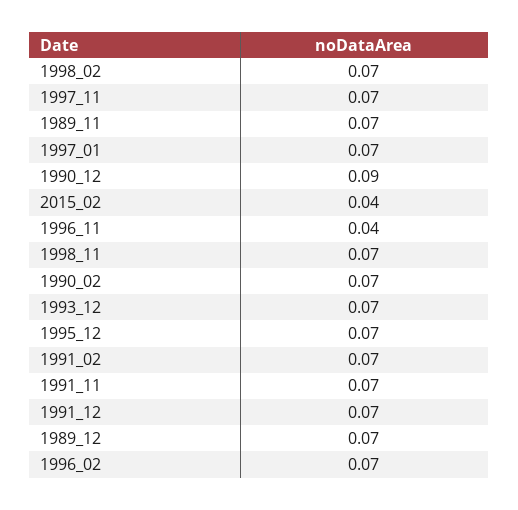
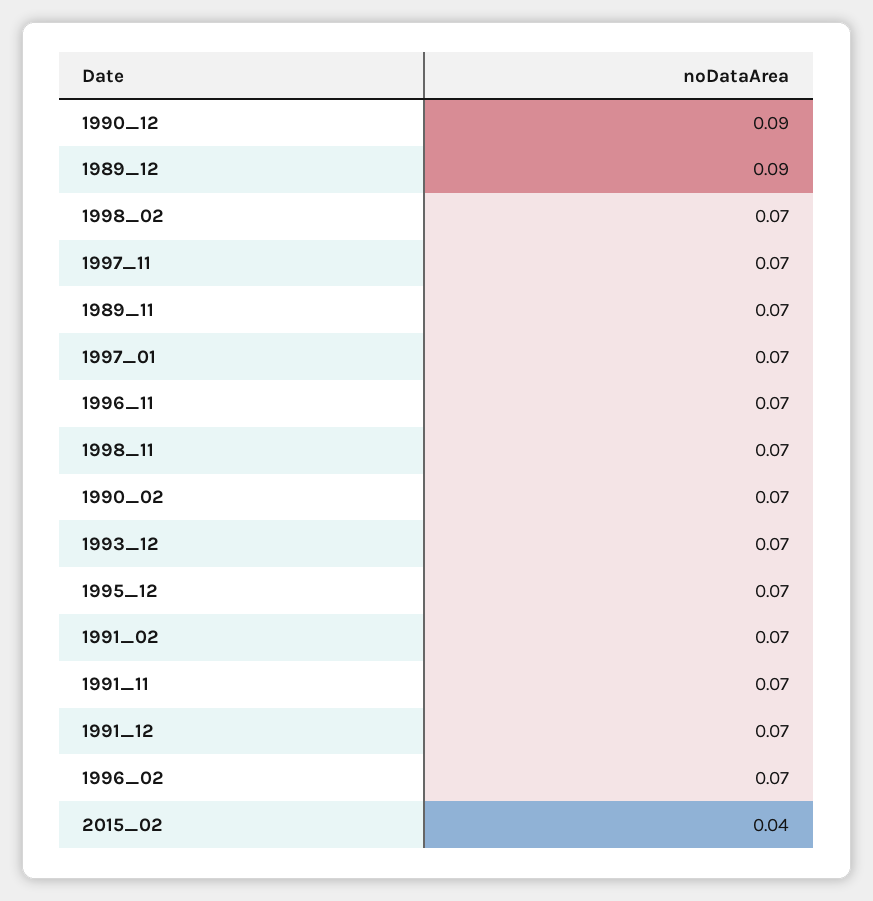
  {
    "1998_02": 0.07,
    "1997_11": 0.07,
    "1989_11": 0.07,
    "1997_01": 0.07,
    "1990_12": 0.09,
    "2015_02": 0.04,
-   "1996_11": 0.04,
+   "1996_11": 0.07,
    "1998_11": 0.07,
    "1990_02": 0.07,
    "1993_12": 0.07,
    "1995_12": 0.07,
    "1991_02": 0.07,
    "1991_11": 0.07,
    "1991_12": 0.07,
-   "1989_12": 0.07,
+   "1989_12": 0.09,
    "1996_02": 0.07
  }

